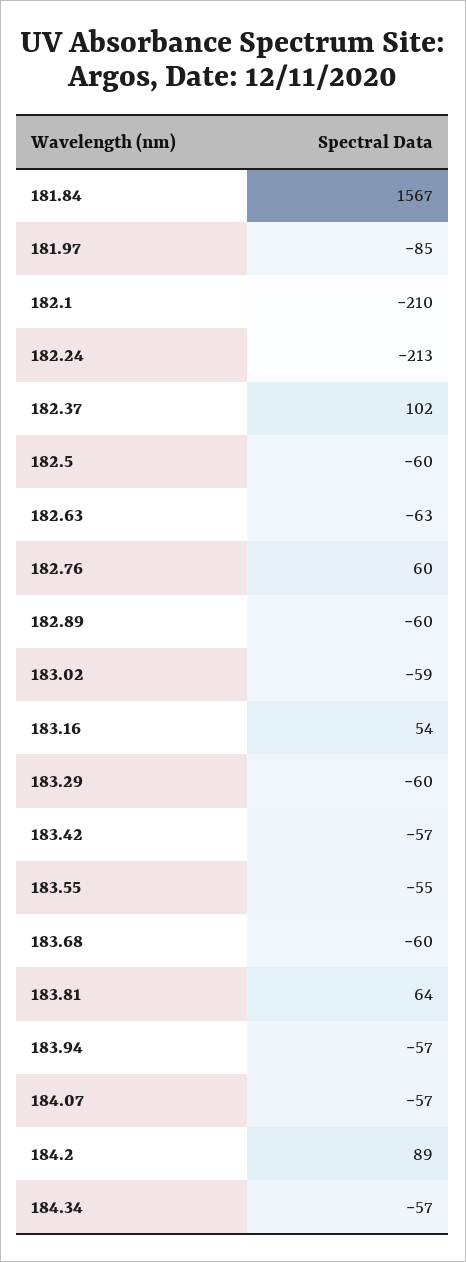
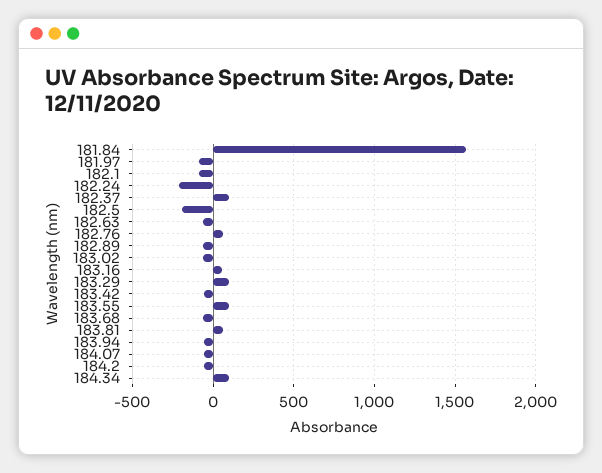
  {
    "181.84": 1567,
    "181.97": -85,
-   "182.1": -210,
+   "182.1": -100,
    "182.24": -213,
    "182.37": 102,
-   "182.5": -60,
+   "182.5": -200,
    "182.63": -63,
    "182.76": 60,
    "182.89": -60,
    "183.02": -59,
    "183.16": 54,
-   "183.29": -60,
+   "183.29": 100,
    "183.42": -57,
-   "183.55": -55,
+   "183.55": 100,
    "183.68": -60,
    "183.81": 64,
    "183.94": -57,
    "184.07": -57,
-   "184.2": 89,
+   "184.2": -50,
-   "184.34": -57
+   "184.34": 100
  }

